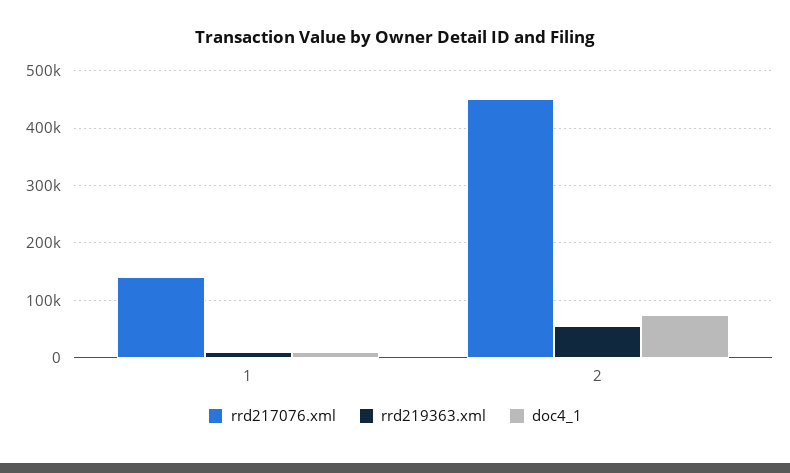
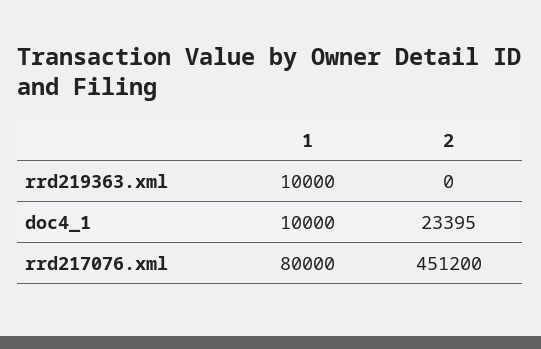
  {
    "rrd217076.xml": {
-     "1": 140000,
+     "1": 80000,
      "2": 451200
    },
    "rrd219363.xml": {
      "1": 10000,
-     "2": 60000
+     "2": 0
    },
    "doc4_1": {
      "1": 10000,
-     "2": 80000
+     "2": 23395
    }
  }

